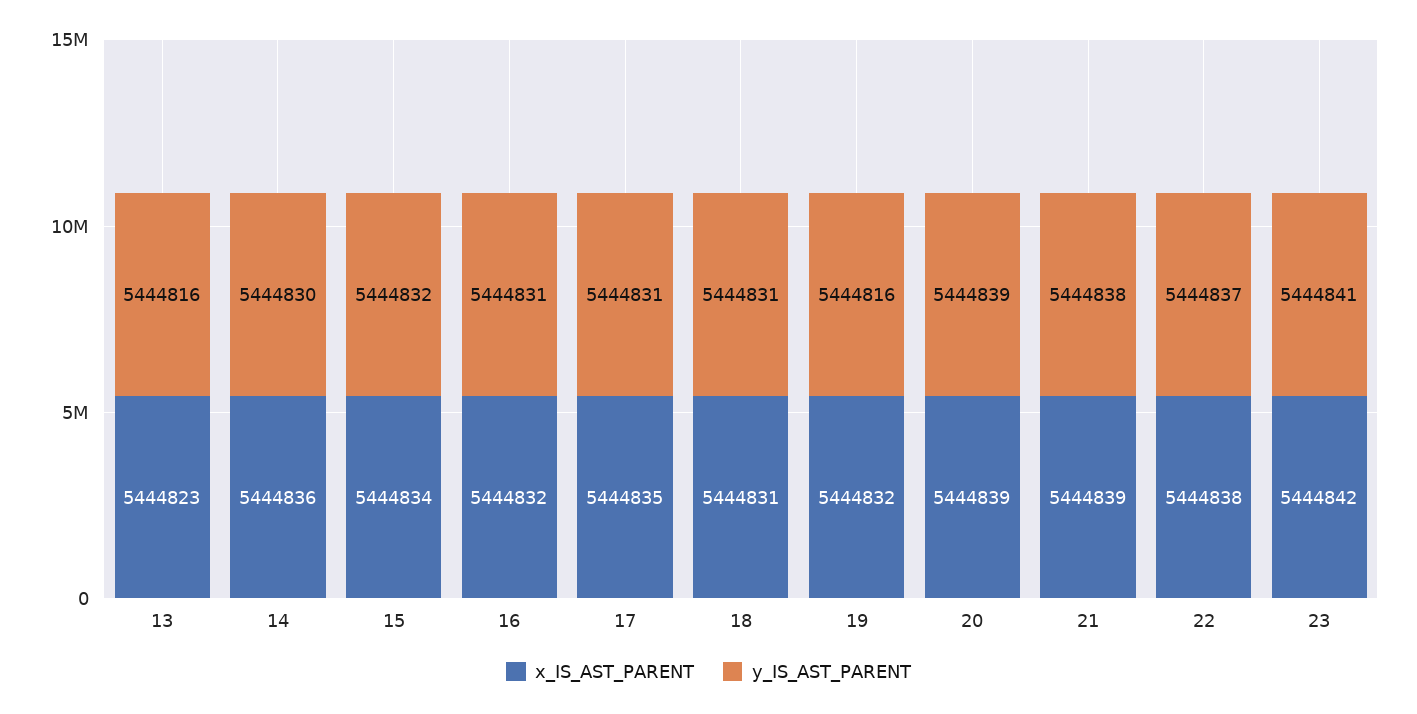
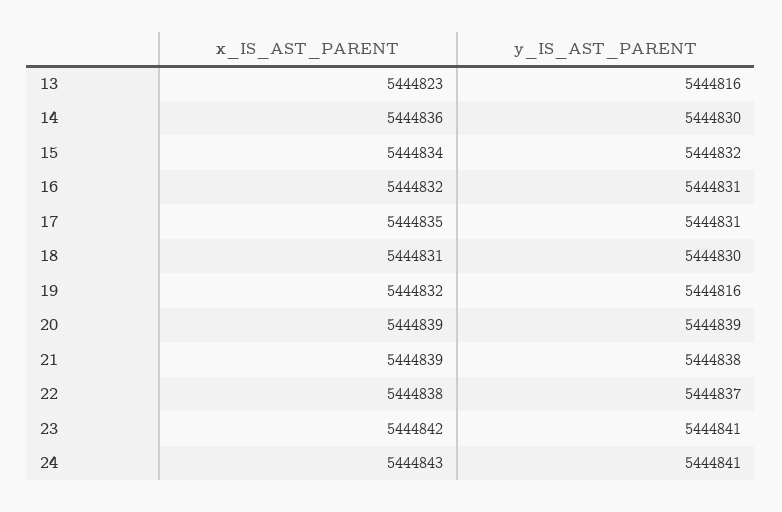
  {
    "x_IS_AST_PARENT": {
      "13": 5444823,
      "14": 5444836,
      "15": 5444834,
      "16": 5444832,
      "17": 5444835,
      "18": 5444831,
      "19": 5444832,
      "20": 5444839,
      "21": 5444839,
      "22": 5444838,
-     "23": 5444842
+     "23": 5444842,
+     "24": 5444843
    },
    "y_IS_AST_PARENT": {
      "13": 5444816,
      "14": 5444830,
      "15": 5444832,
      "16": 5444831,
      "17": 5444831,
-     "18": 5444831,
+     "18": 5444830,
      "19": 5444816,
      "20": 5444839,
      "21": 5444838,
      "22": 5444837,
-     "23": 5444841
+     "23": 5444841,
+     "24": 5444841
    }
  }

